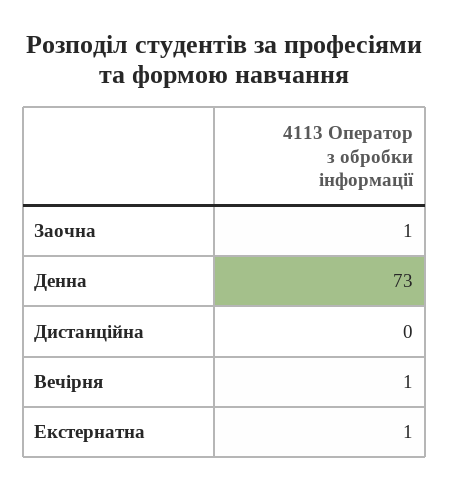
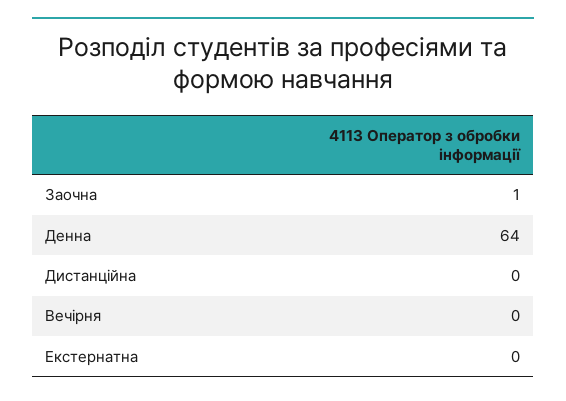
  {
    "Заочна": 1,
-   "Денна": 73,
+   "Денна": 64,
    "Дистанційна": 0,
-   "Вечірня": 1,
+   "Вечірня": 0,
-   "Екстернатна": 1
+   "Екстернатна": 0
  }

